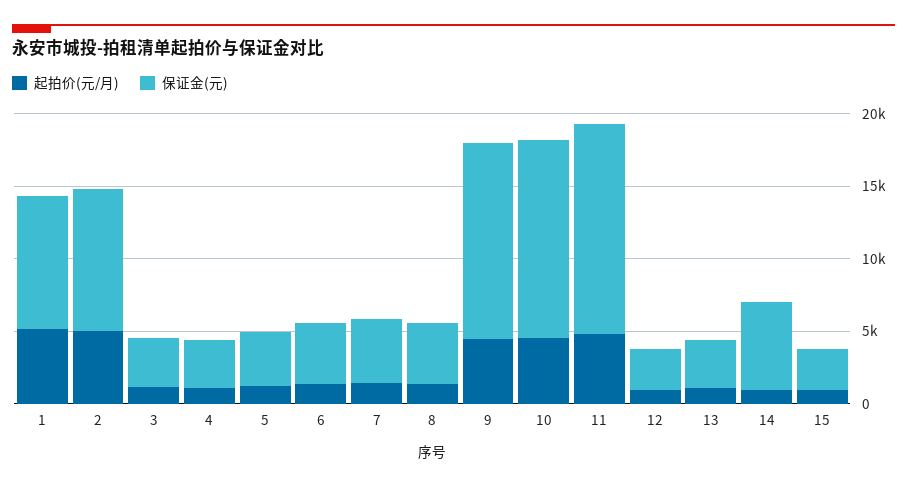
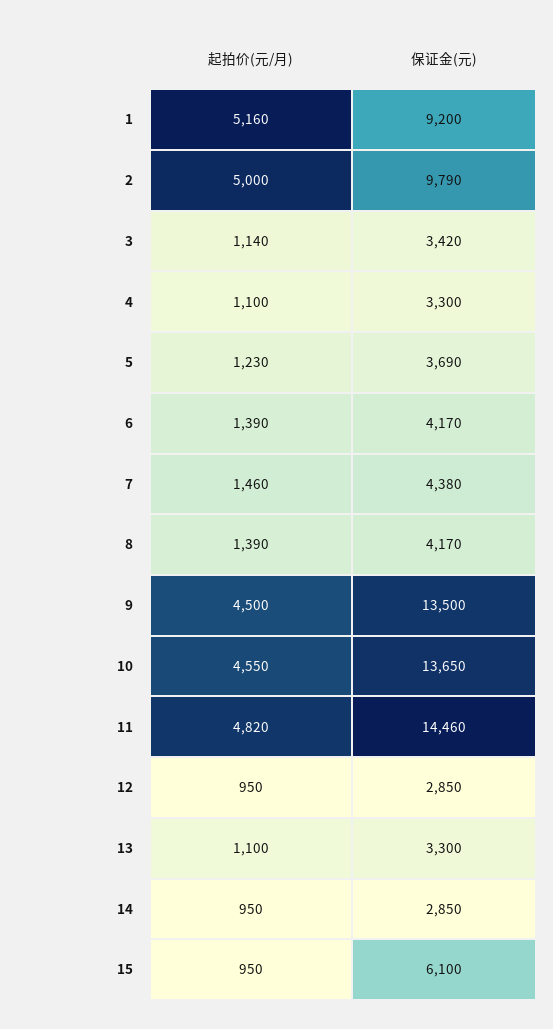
  {
    "起拍价(元/月)": {
      "1": 5160,
      "2": 5000,
      "3": 1140,
      "4": 1100,
      "5": 1230,
      "6": 1390,
      "7": 1460,
      "8": 1390,
      "9": 4500,
      "10": 4550,
      "11": 4820,
      "12": 950,
      "13": 1100,
      "14": 950,
      "15": 950
    },
    "保证金(元)": {
      "1": 9200,
      "2": 9790,
      "3": 3420,
      "4": 3300,
      "5": 3690,
      "6": 4170,
      "7": 4380,
      "8": 4170,
      "9": 13500,
      "10": 13650,
      "11": 14460,
      "12": 2850,
      "13": 3300,
-     "14": 6000,
+     "14": 2850,
-     "15": 3000
+     "15": 6100
    }
  }

